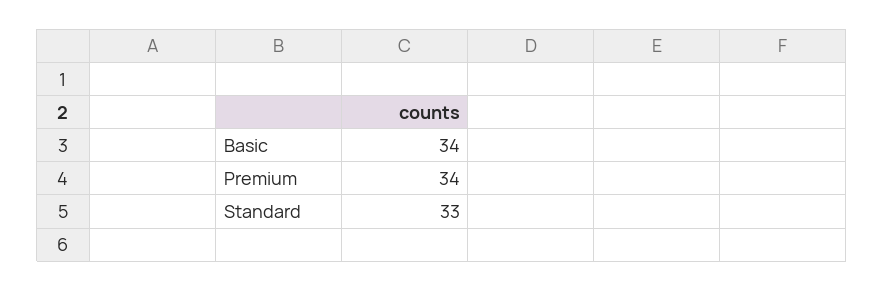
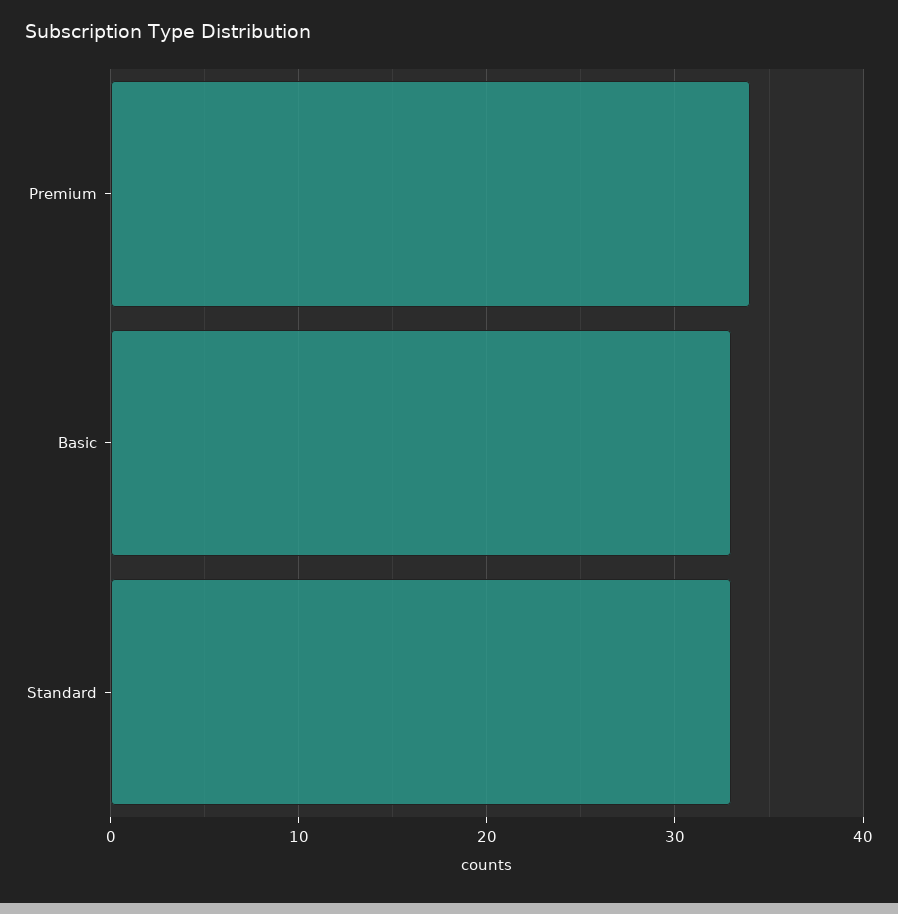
  {
-   "Basic": 34,
+   "Basic": 33,
    "Premium": 34,
    "Standard": 33
  }

